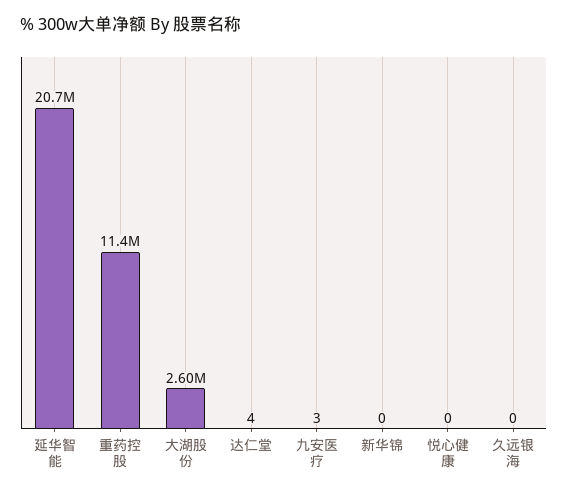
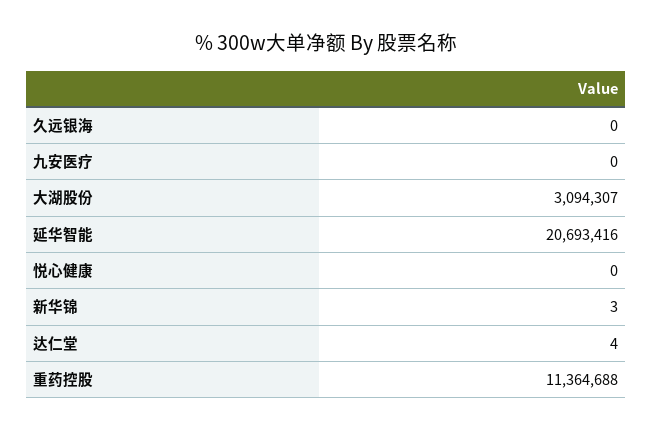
  {
    "延华智能": 20693416,
    "重药控股": 11364688,
-   "大湖股份": 2600000,
+   "大湖股份": 3094307,
    "达仁堂": 4,
-   "九安医疗": 3,
+   "九安医疗": 0,
-   "新华锦": 0,
+   "新华锦": 3,
    "悦心健康": 0,
    "久远银海": 0
  }

